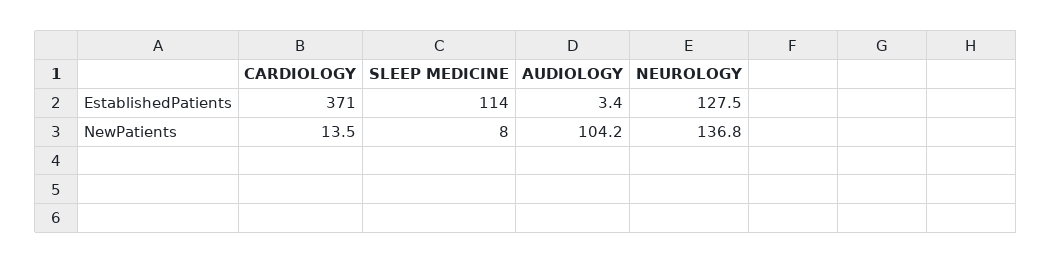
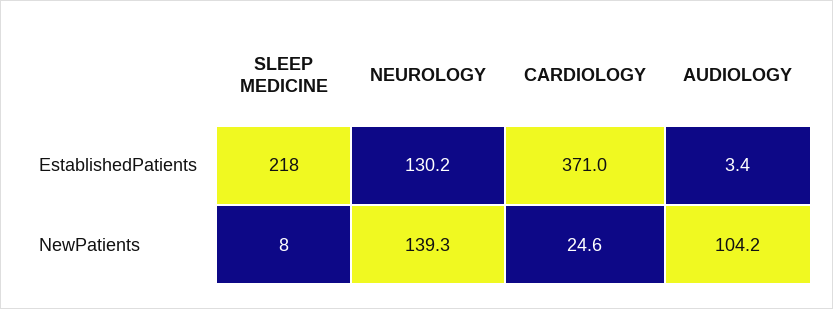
  {
    "CARDIOLOGY": {
      "EstablishedPatients": 371,
-     "NewPatients": 13.5
+     "NewPatients": 24.6
    },
    "SLEEP MEDICINE": {
-     "EstablishedPatients": 114,
+     "EstablishedPatients": 218,
      "NewPatients": 8
    },
    "AUDIOLOGY": {
      "EstablishedPatients": 3.4,
      "NewPatients": 104.2
    },
    "NEUROLOGY": {
-     "EstablishedPatients": 127.5,
+     "EstablishedPatients": 130.2,
-     "NewPatients": 136.8
+     "NewPatients": 139.3
    }
  }

